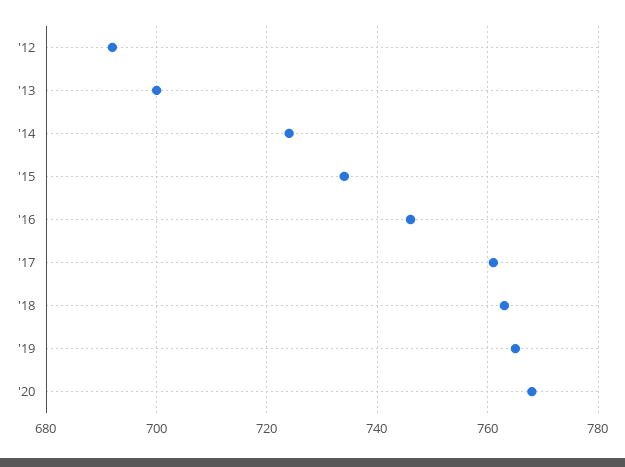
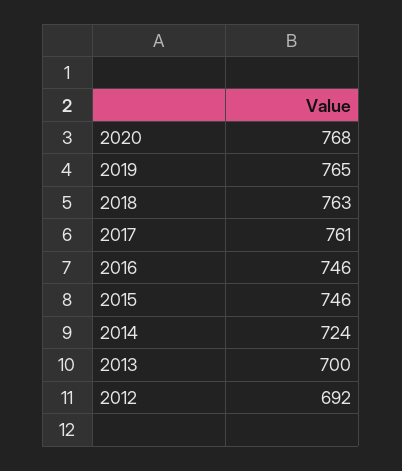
  {
    "'12": 692,
    "'13": 700,
    "'14": 724,
-   "'15": 735,
+   "'15": 746,
    "'16": 746,
    "'17": 761,
    "'18": 763,
    "'19": 765,
    "'20": 768
  }

